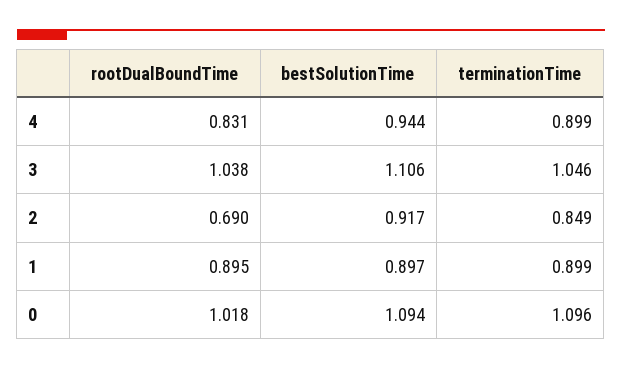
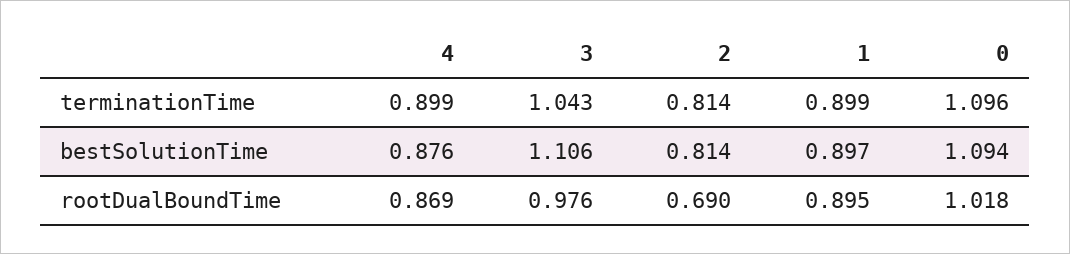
  {
    "rootDualBoundTime": {
-     "4": 0.831,
+     "4": 0.869,
-     "3": 1.038,
+     "3": 0.976,
      "2": 0.69,
      "1": 0.895,
      "0": 1.018
    },
    "bestSolutionTime": {
-     "4": 0.944,
+     "4": 0.876,
      "3": 1.106,
-     "2": 0.917,
+     "2": 0.814,
      "1": 0.897,
      "0": 1.094
    },
    "terminationTime": {
      "4": 0.899,
-     "3": 1.046,
+     "3": 1.043,
-     "2": 0.849,
+     "2": 0.814,
      "1": 0.899,
      "0": 1.096
    }
  }

